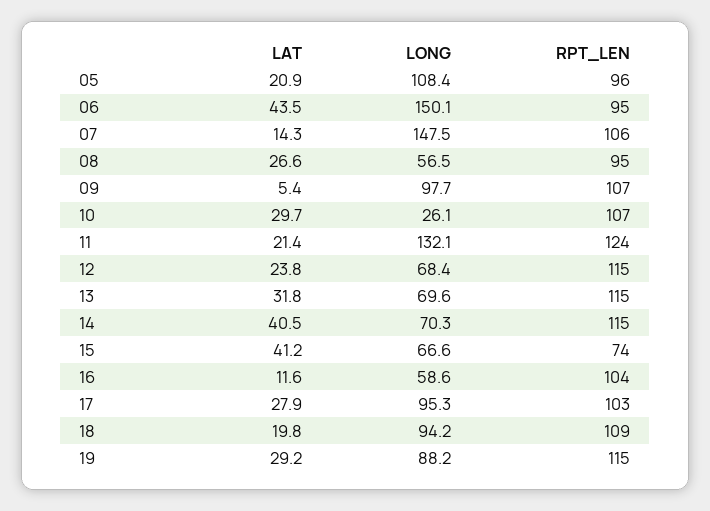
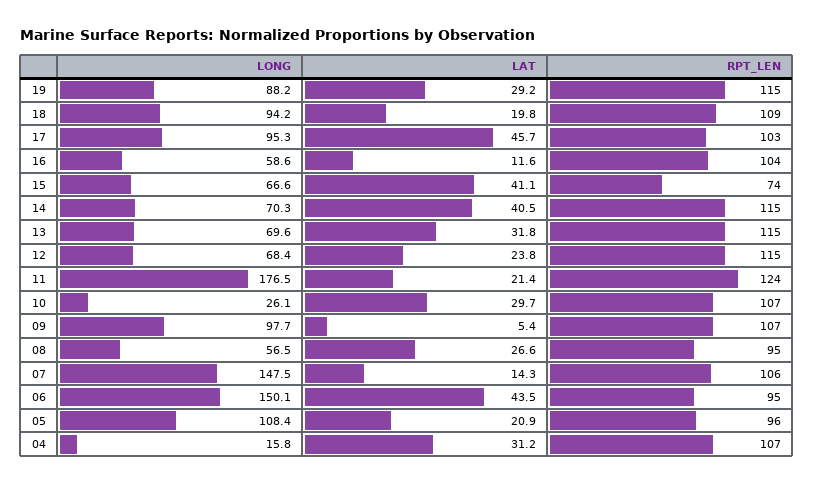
  {
    "LAT": {
      "05": 20.9,
      "06": 43.5,
      "07": 14.3,
      "08": 26.6,
      "09": 5.4,
      "10": 29.7,
      "11": 21.4,
      "12": 23.8,
      "13": 31.8,
      "14": 40.5,
-     "15": 41.2,
+     "15": 41.1,
      "16": 11.6,
-     "17": 27.9,
+     "17": 45.7,
      "18": 19.8,
-     "19": 29.2
+     "19": 29.2,
+     "04": 31.2
    },
    "LONG": {
      "05": 108.4,
      "06": 150.1,
      "07": 147.5,
      "08": 56.5,
      "09": 97.7,
      "10": 26.1,
-     "11": 132.1,
+     "11": 176.5,
      "12": 68.4,
      "13": 69.6,
      "14": 70.3,
      "15": 66.6,
      "16": 58.6,
      "17": 95.3,
      "18": 94.2,
-     "19": 88.2
+     "19": 88.2,
+     "04": 15.8
    },
    "RPT_LEN": {
      "05": 96,
      "06": 95,
      "07": 106,
      "08": 95,
      "09": 107,
      "10": 107,
      "11": 124,
      "12": 115,
      "13": 115,
      "14": 115,
      "15": 74,
      "16": 104,
      "17": 103,
      "18": 109,
-     "19": 115
+     "19": 115,
+     "04": 107
    }
  }

